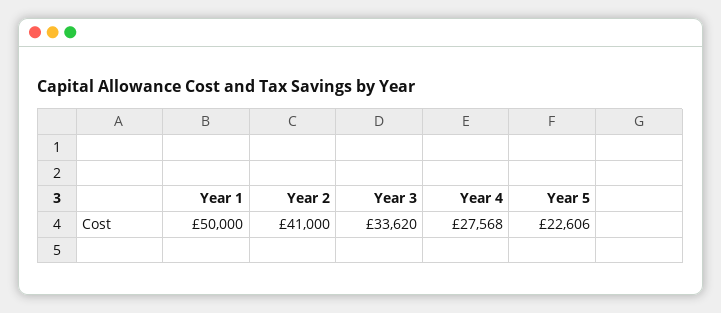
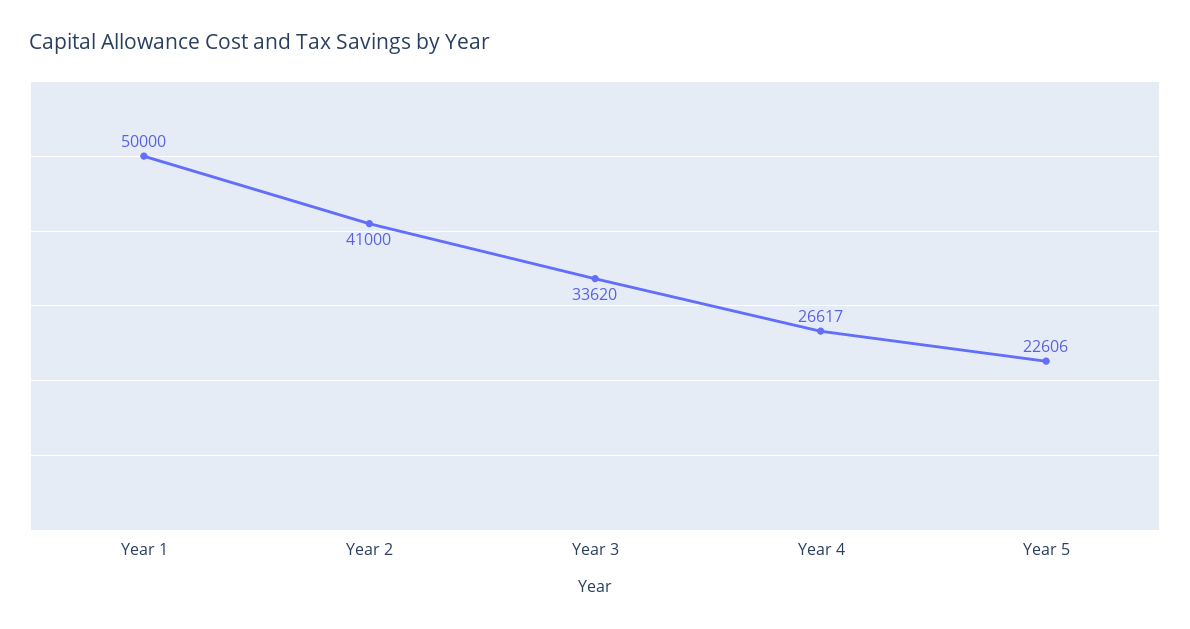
  {
    "Year 1": 50000,
    "Year 2": 41000,
    "Year 3": 33620,
-   "Year 4": 27568,
+   "Year 4": 26617,
    "Year 5": 22606
  }

